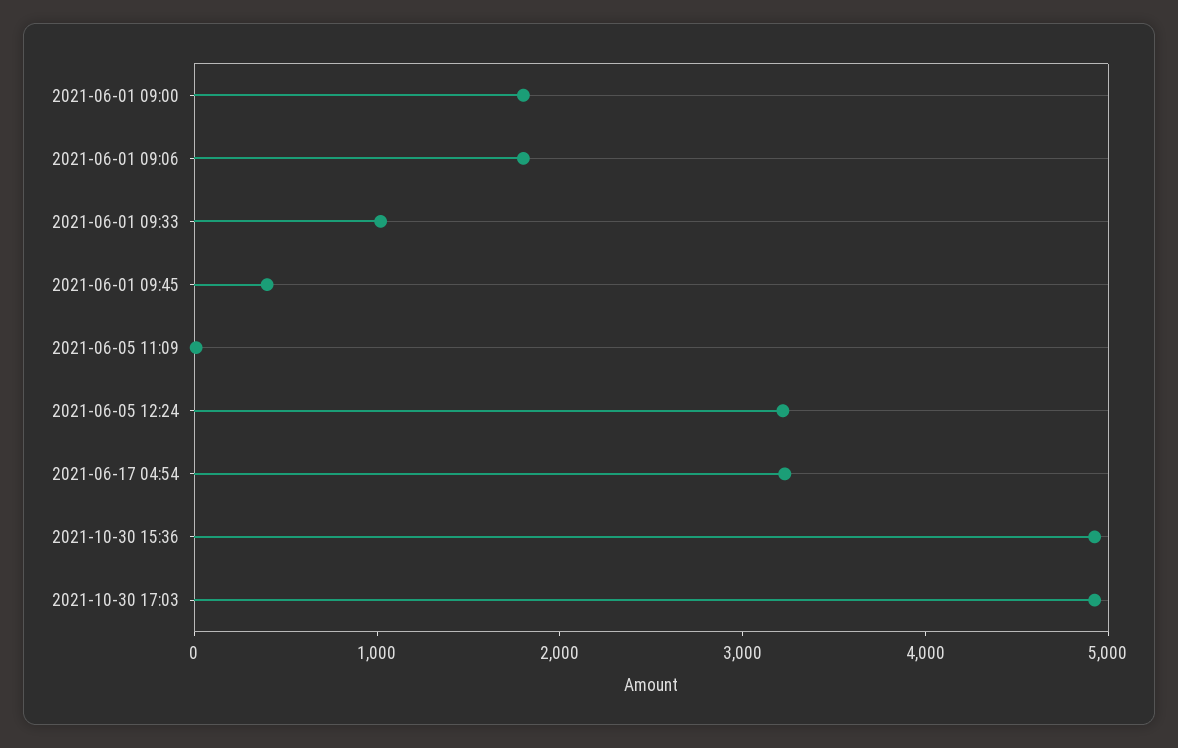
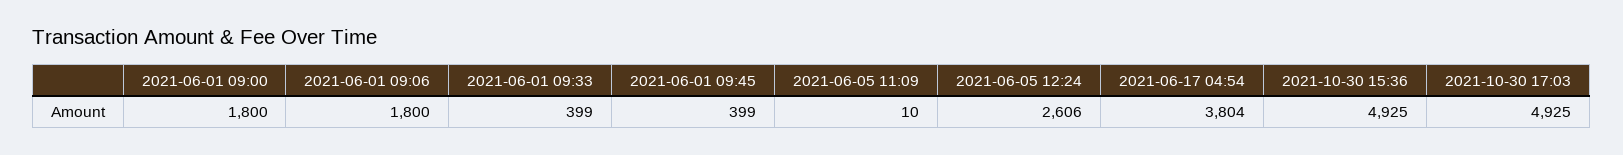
  {
    "2021-06-01 09:00": 1800,
    "2021-06-01 09:06": 1800,
-   "2021-06-01 09:33": 1000,
+   "2021-06-01 09:33": 399,
    "2021-06-01 09:45": 399,
    "2021-06-05 11:09": 10,
-   "2021-06-05 12:24": 3200,
+   "2021-06-05 12:24": 2606,
-   "2021-06-17 04:54": 3200,
+   "2021-06-17 04:54": 3804,
    "2021-10-30 15:36": 4925,
    "2021-10-30 17:03": 4925
  }

